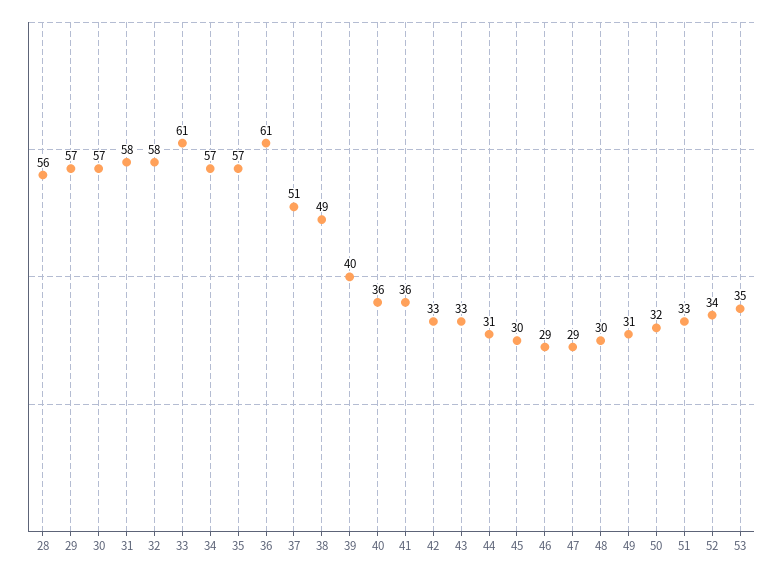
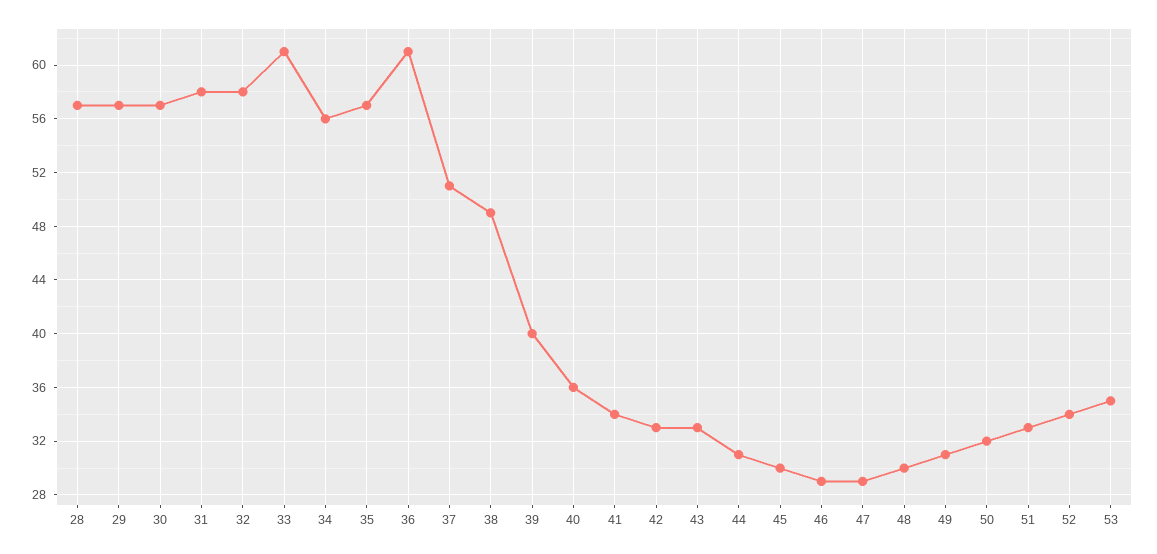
  {
-   "28": 56,
+   "28": 57,
    "29": 57,
    "30": 57,
    "31": 58,
    "32": 58,
    "33": 61,
-   "34": 57,
+   "34": 56,
    "35": 57,
    "36": 61,
    "37": 51,
    "38": 49,
    "39": 40,
    "40": 36,
-   "41": 36,
+   "41": 34,
    "42": 33,
    "43": 33,
    "44": 31,
    "45": 30,
    "46": 29,
    "47": 29,
    "48": 30,
    "49": 31,
    "50": 32,
    "51": 33,
    "52": 34,
    "53": 35
  }

